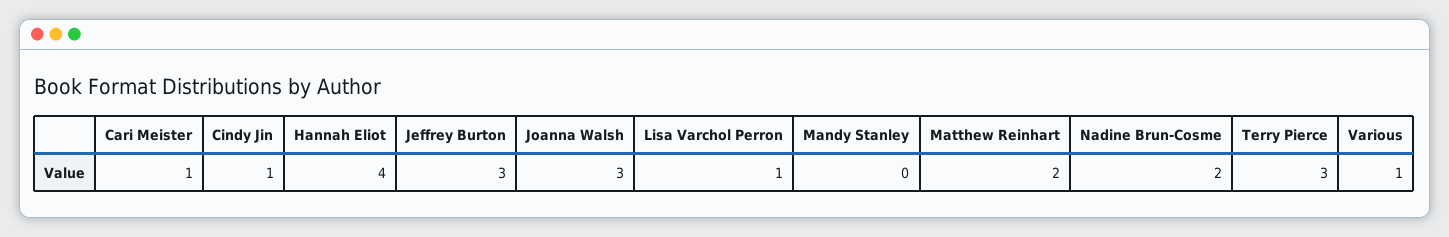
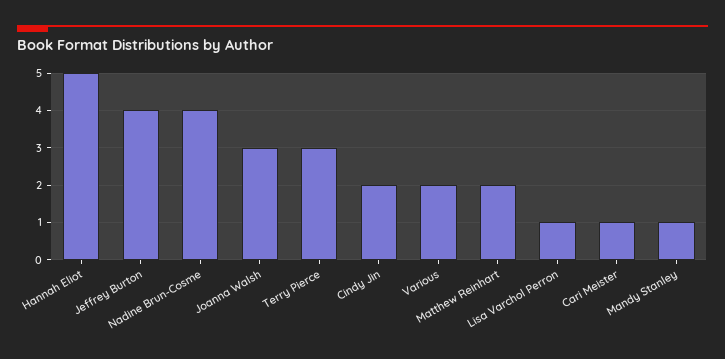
  {
    "Cari Meister": 1,
-   "Cindy Jin": 1,
+   "Cindy Jin": 2,
-   "Hannah Eliot": 4,
+   "Hannah Eliot": 5,
-   "Jeffrey Burton": 3,
+   "Jeffrey Burton": 4,
    "Joanna Walsh": 3,
    "Lisa Varchol Perron": 1,
-   "Mandy Stanley": 0,
+   "Mandy Stanley": 1,
    "Matthew Reinhart": 2,
-   "Nadine Brun-Cosme": 2,
+   "Nadine Brun-Cosme": 4,
    "Terry Pierce": 3,
-   "Various": 1
+   "Various": 2
  }

